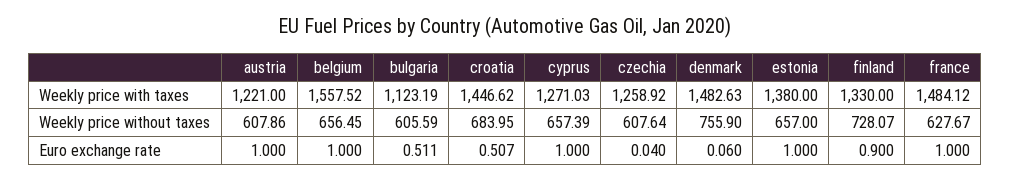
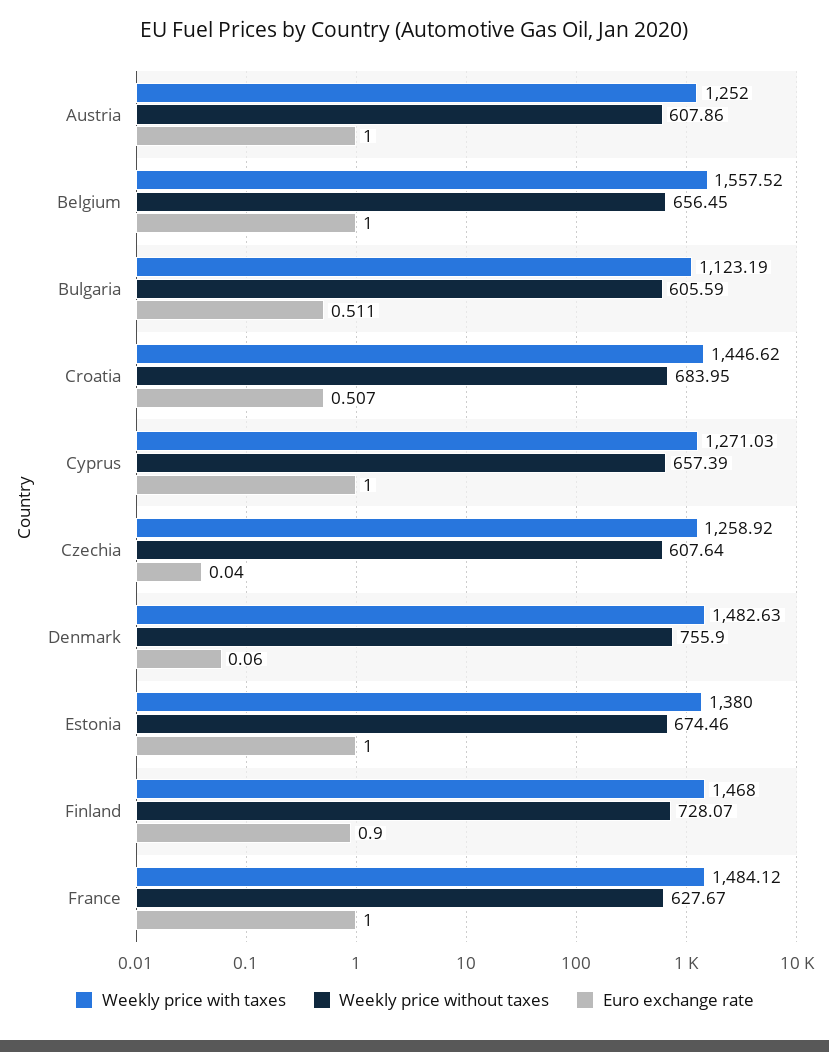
  {
    "Weekly price with taxes": {
-     "austria": 1221,
+     "austria": 1252,
      "belgium": 1557.52,
      "bulgaria": 1123.19,
      "croatia": 1446.62,
      "cyprus": 1271.03,
      "czechia": 1258.92,
      "denmark": 1482.63,
      "estonia": 1380,
-     "finland": 1330,
+     "finland": 1468,
      "france": 1484.12
    },
    "Weekly price without taxes": {
      "austria": 607.86,
      "belgium": 656.45,
      "bulgaria": 605.59,
      "croatia": 683.95,
      "cyprus": 657.39,
      "czechia": 607.64,
      "denmark": 755.9,
-     "estonia": 657,
+     "estonia": 674.46,
      "finland": 728.07,
      "france": 627.67
    },
    "Euro exchange rate": {
      "austria": 1,
      "belgium": 1,
      "bulgaria": 0.511,
      "croatia": 0.507,
      "cyprus": 1,
      "czechia": 0.04,
      "denmark": 0.06,
      "estonia": 1,
      "finland": 0.9,
      "france": 1
    }
  }

